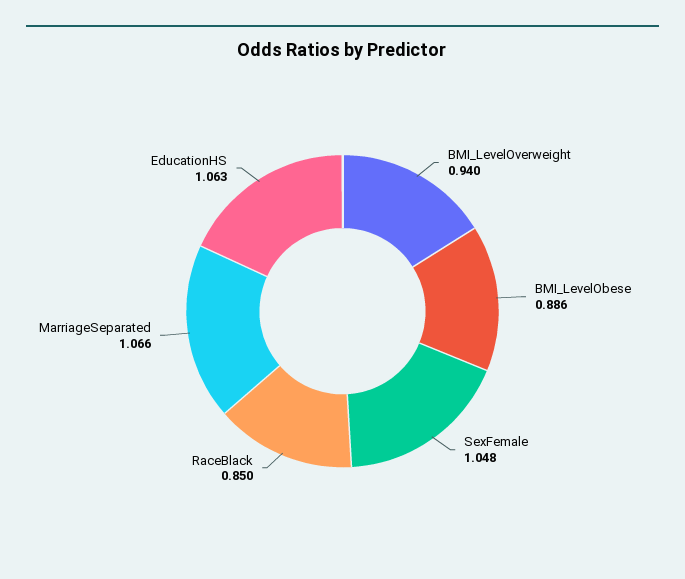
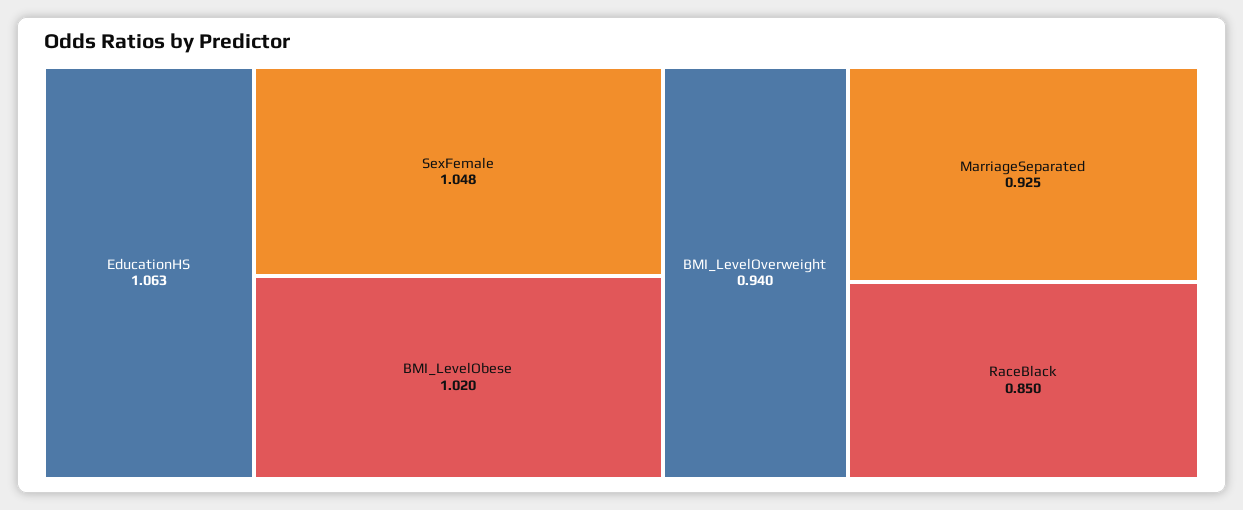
  {
    "BMI_LevelOverweight": 0.94,
-   "BMI_LevelObese": 0.886,
+   "BMI_LevelObese": 1.02,
    "SexFemale": 1.048,
    "RaceBlack": 0.85,
-   "MarriageSeparated": 1.066,
+   "MarriageSeparated": 0.925,
    "EducationHS": 1.063
  }

